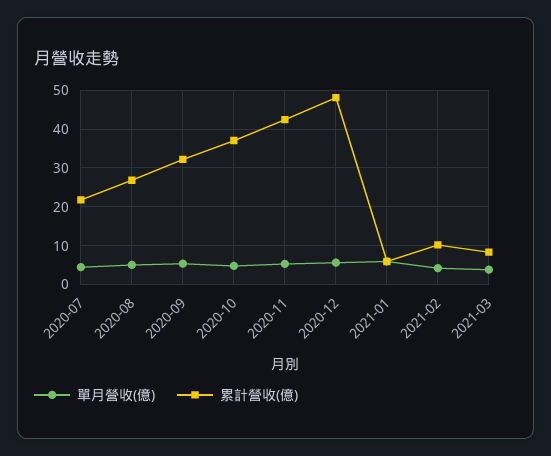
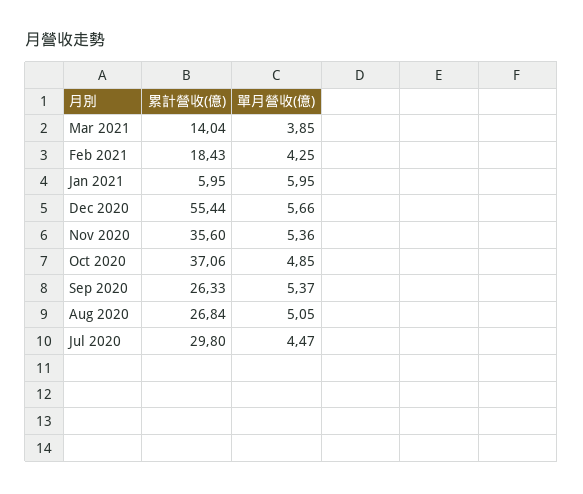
  {
    "單月營收(億)": {
      "2020-07": 4.47,
      "2020-08": 5.05,
      "2020-09": 5.37,
      "2020-10": 4.85,
      "2020-11": 5.36,
      "2020-12": 5.66,
      "2021-01": 5.95,
      "2021-02": 4.25,
      "2021-03": 3.85
    },
    "累計營收(億)": {
-     "2020-07": 22,
+     "2020-07": 29.8,
      "2020-08": 26.84,
-     "2020-09": 32,
+     "2020-09": 26.33,
      "2020-10": 37.06,
-     "2020-11": 42,
+     "2020-11": 35.6,
-     "2020-12": 48,
+     "2020-12": 55.44,
      "2021-01": 5.95,
-     "2021-02": 10,
+     "2021-02": 18.43,
-     "2021-03": 8
+     "2021-03": 14.04
    }
  }

